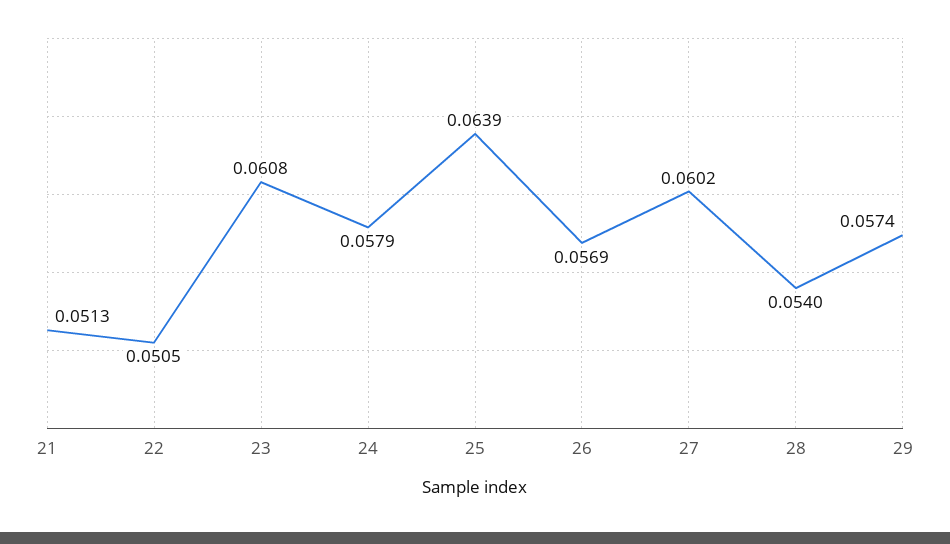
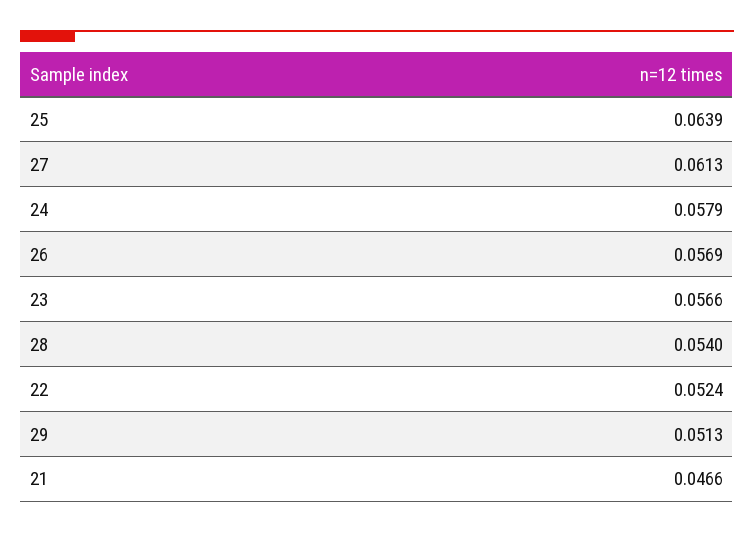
  {
-   "21": 0.0513,
+   "21": 0.0466,
-   "22": 0.0505,
+   "22": 0.0524,
-   "23": 0.0608,
+   "23": 0.0566,
    "24": 0.0579,
    "25": 0.0639,
    "26": 0.0569,
-   "27": 0.0602,
+   "27": 0.0613,
    "28": 0.054,
-   "29": 0.0574
+   "29": 0.0513
  }

